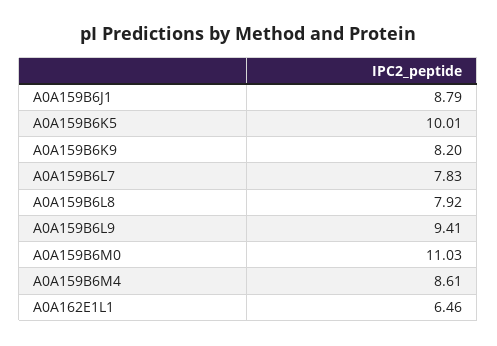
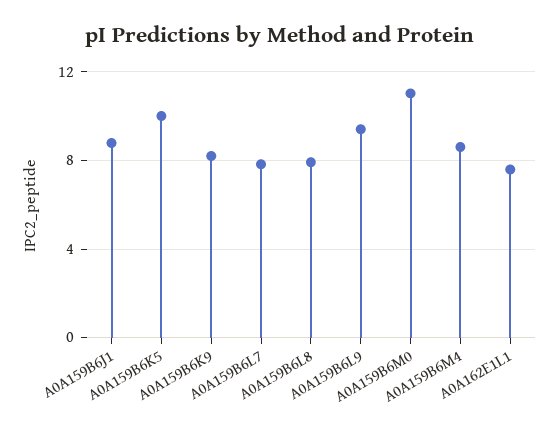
  {
    "A0A159B6J1": 8.79,
    "A0A159B6K5": 10.01,
    "A0A159B6K9": 8.2,
    "A0A159B6L7": 7.83,
    "A0A159B6L8": 7.92,
    "A0A159B6L9": 9.41,
    "A0A159B6M0": 11.03,
    "A0A159B6M4": 8.61,
-   "A0A162E1L1": 6.46
+   "A0A162E1L1": 7.5
  }

